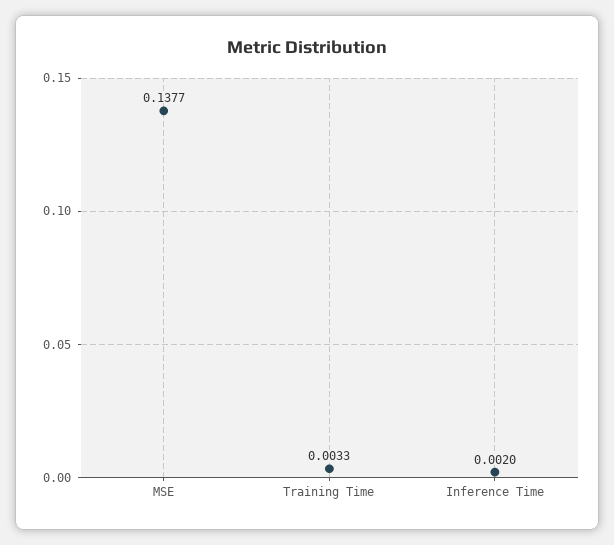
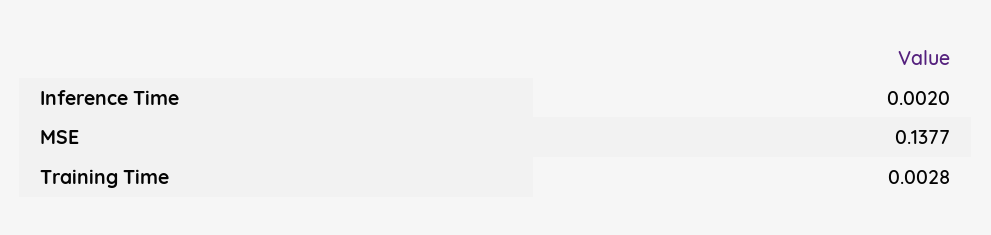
  {
    "MSE": 0.1377,
-   "Training Time": 0.0033,
+   "Training Time": 0.0028,
    "Inference Time": 0.002
  }

